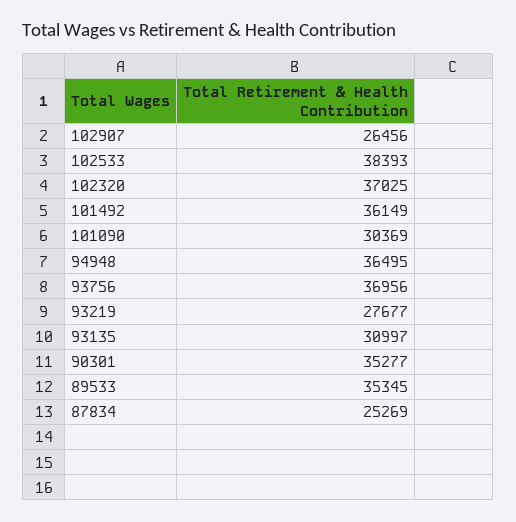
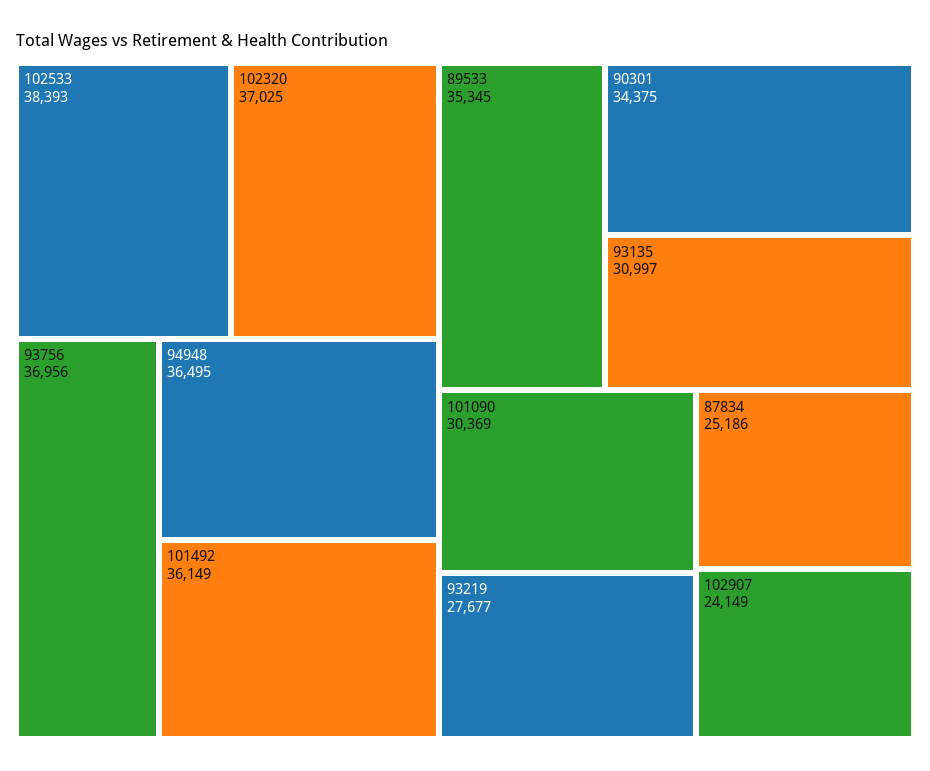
  {
-   "102907": 26456,
+   "102907": 24149,
    "102533": 38393,
    "102320": 37025,
    "101492": 36149,
    "101090": 30369,
    "94948": 36495,
    "93756": 36956,
    "93219": 27677,
    "93135": 30997,
-   "90301": 35277,
+   "90301": 34375,
    "89533": 35345,
-   "87834": 25269
+   "87834": 25186
  }

